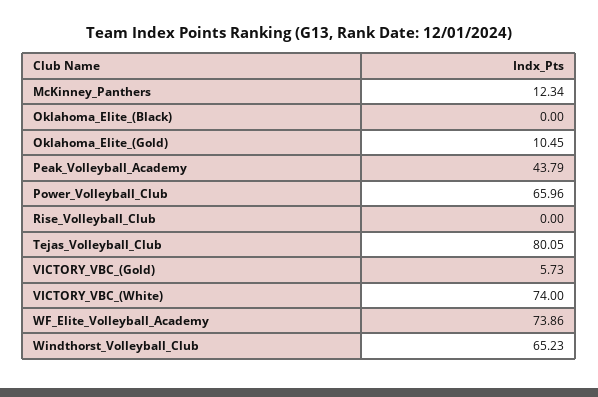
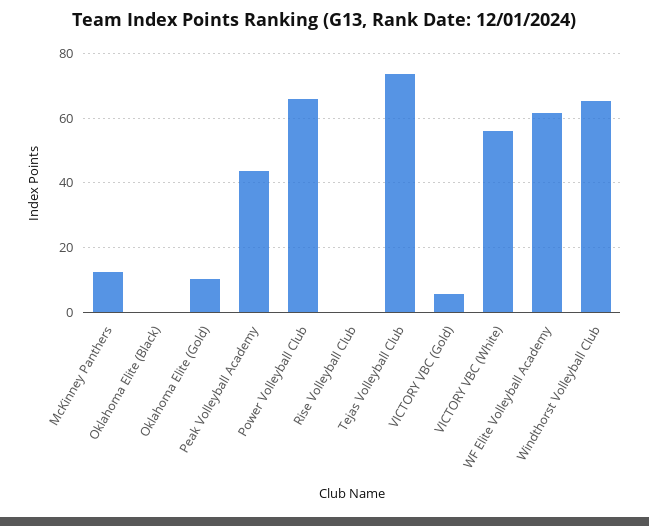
  {
    "McKinney_Panthers": 12.34,
    "Oklahoma_Elite_(Black)": 0,
    "Oklahoma_Elite_(Gold)": 10.45,
    "Peak_Volleyball_Academy": 43.79,
    "Power_Volleyball_Club": 65.96,
    "Rise_Volleyball_Club": 0,
-   "Tejas_Volleyball_Club": 80.05,
+   "Tejas_Volleyball_Club": 74,
    "VICTORY_VBC_(Gold)": 5.73,
-   "VICTORY_VBC_(White)": 74,
+   "VICTORY_VBC_(White)": 56,
-   "WF_Elite_Volleyball_Academy": 73.86,
+   "WF_Elite_Volleyball_Academy": 62,
    "Windthorst_Volleyball_Club": 65.23
  }

